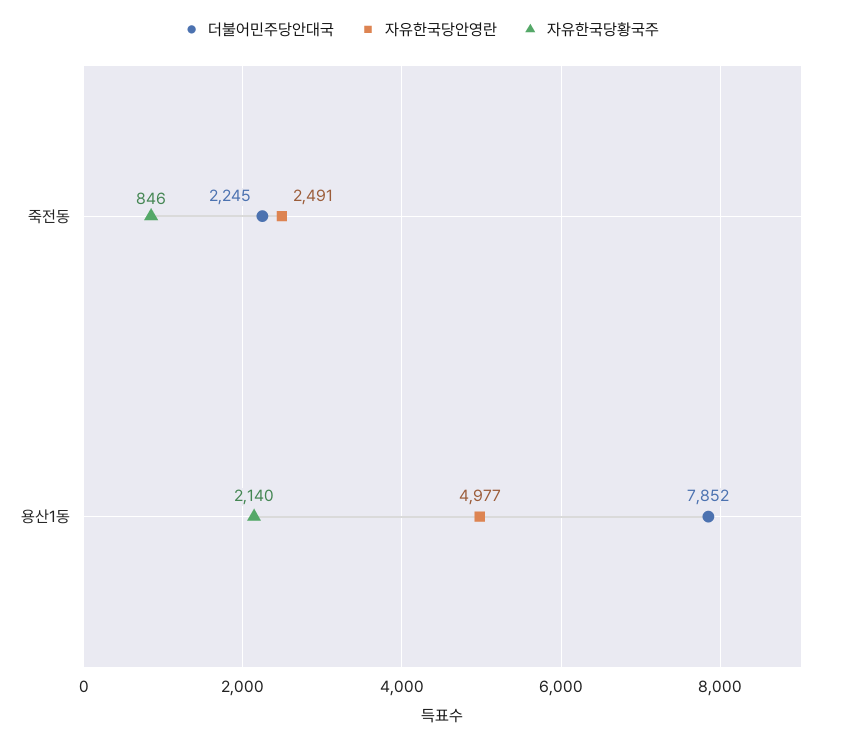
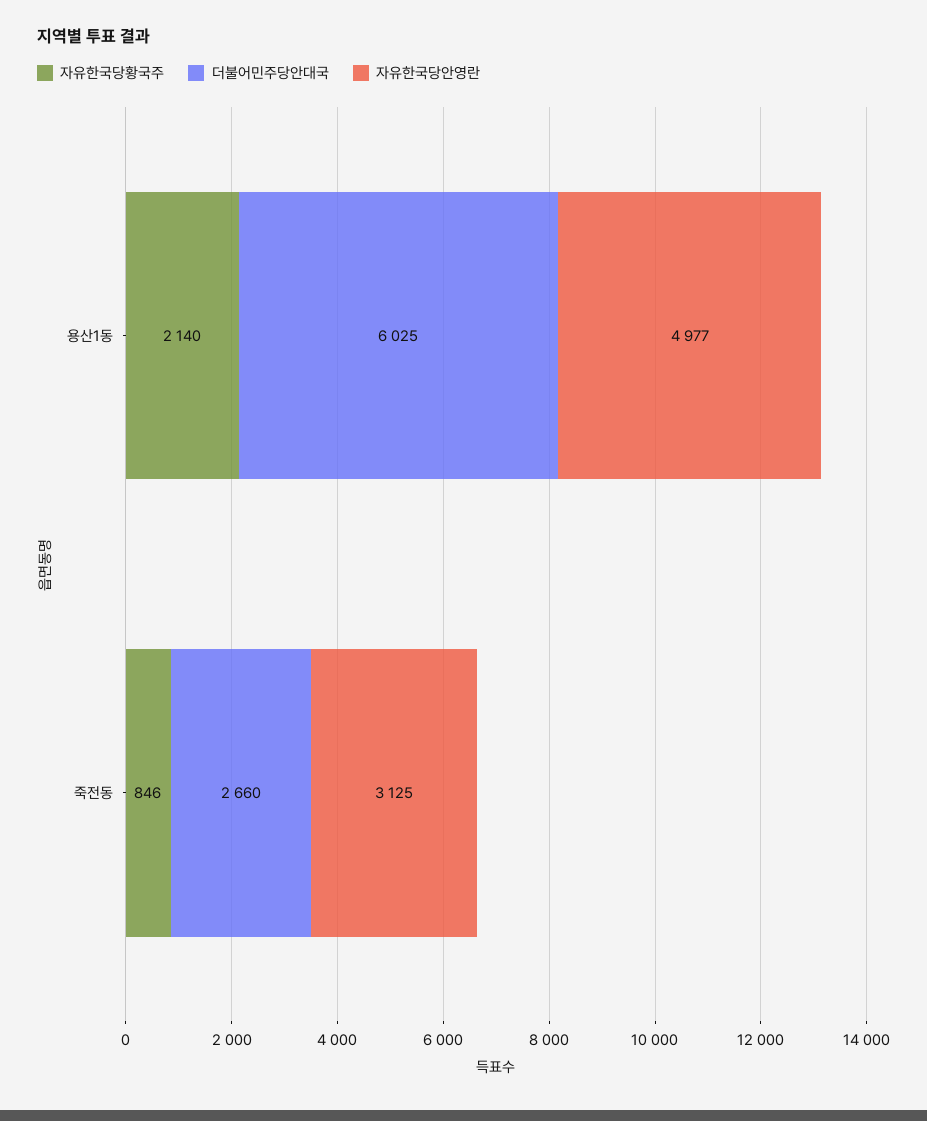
  {
    "더불어민주당안대국": {
-     "죽전동": 2245,
+     "죽전동": 2660,
-     "용산1동": 7852
+     "용산1동": 6025
    },
    "자유한국당안영란": {
-     "죽전동": 2491,
+     "죽전동": 3125,
      "용산1동": 4977
    },
    "자유한국당황국주": {
      "죽전동": 846,
      "용산1동": 2140
    }
  }

